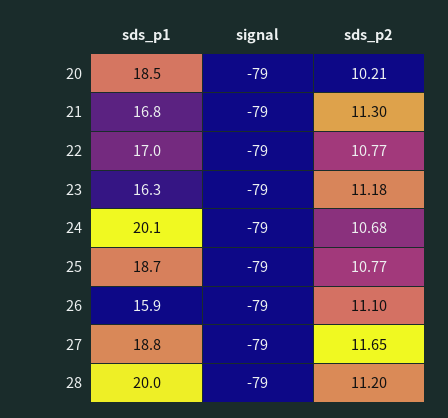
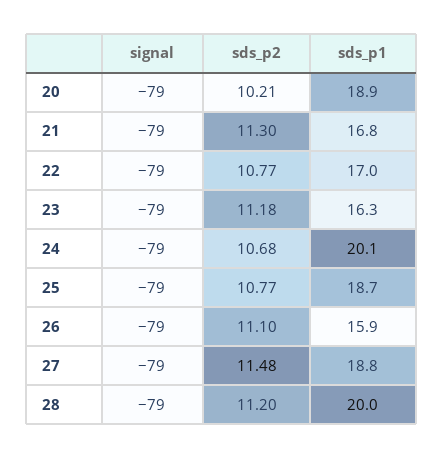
  {
    "sds_p1": {
-     "20": 18.5,
+     "20": 18.9,
      "21": 16.8,
      "22": 17,
      "23": 16.3,
      "24": 20.1,
      "25": 18.7,
      "26": 15.9,
      "27": 18.8,
      "28": 20
    },
    "signal": {
      "20": -79,
      "21": -79,
      "22": -79,
      "23": -79,
      "24": -79,
      "25": -79,
      "26": -79,
      "27": -79,
      "28": -79
    },
    "sds_p2": {
      "20": 10.21,
      "21": 11.3,
      "22": 10.77,
      "23": 11.18,
      "24": 10.68,
      "25": 10.77,
      "26": 11.1,
-     "27": 11.65,
+     "27": 11.48,
      "28": 11.2
    }
  }

